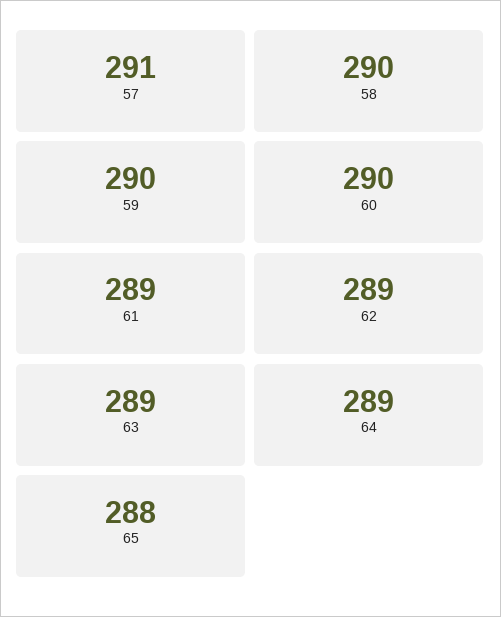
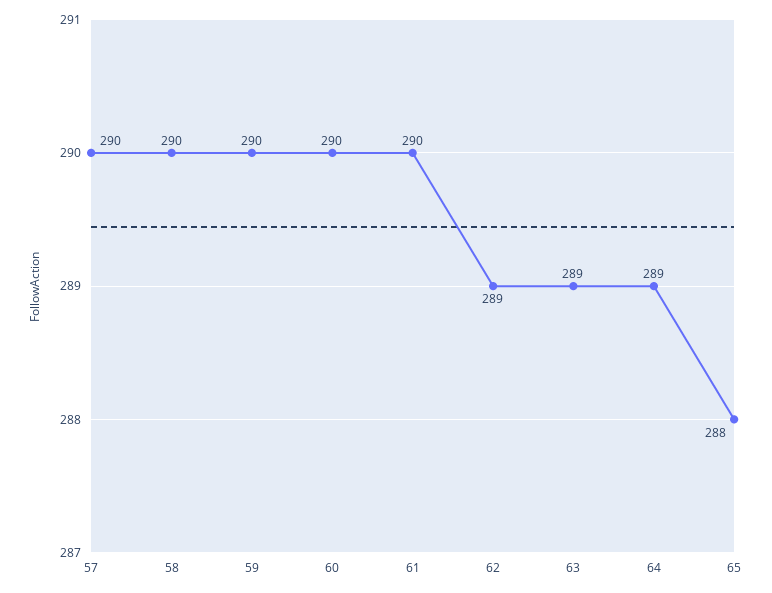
  {
-   "57": 291,
+   "57": 290,
    "58": 290,
    "59": 290,
    "60": 290,
-   "61": 289,
+   "61": 290,
    "62": 289,
    "63": 289,
    "64": 289,
    "65": 288
  }

